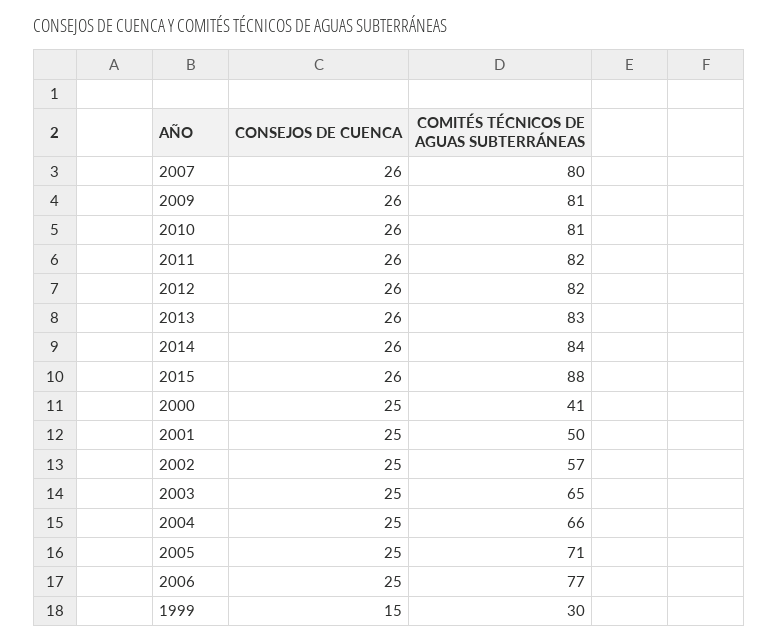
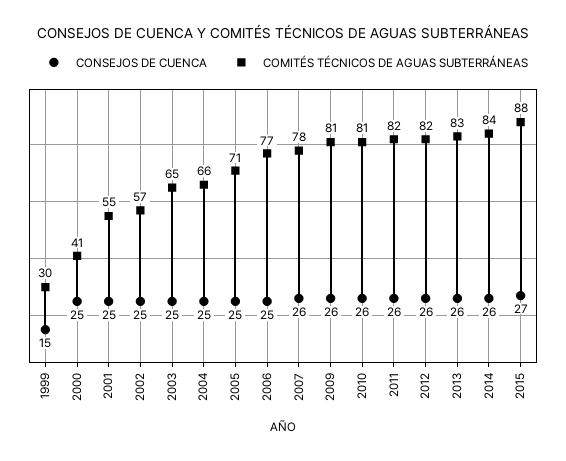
  {
    "CONSEJOS DE CUENCA": {
      "2007": 26,
      "2009": 26,
      "2010": 26,
      "2011": 26,
      "2012": 26,
      "2013": 26,
      "2014": 26,
-     "2015": 26,
+     "2015": 27,
      "2000": 25,
      "2001": 25,
      "2002": 25,
      "2003": 25,
      "2004": 25,
      "2005": 25,
      "2006": 25,
      "1999": 15
    },
    "COMITÉS TÉCNICOS DE AGUAS SUBTERRÁNEAS": {
-     "2007": 80,
+     "2007": 78,
      "2009": 81,
      "2010": 81,
      "2011": 82,
      "2012": 82,
      "2013": 83,
      "2014": 84,
      "2015": 88,
      "2000": 41,
-     "2001": 50,
+     "2001": 55,
      "2002": 57,
      "2003": 65,
      "2004": 66,
      "2005": 71,
      "2006": 77,
      "1999": 30
    }
  }

